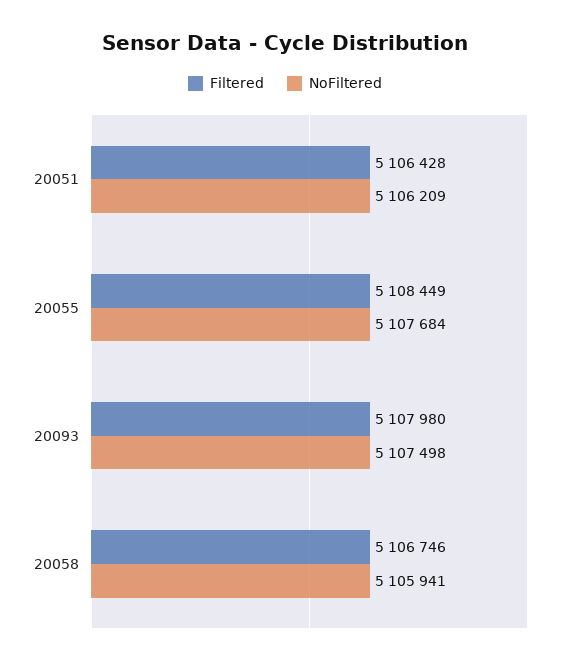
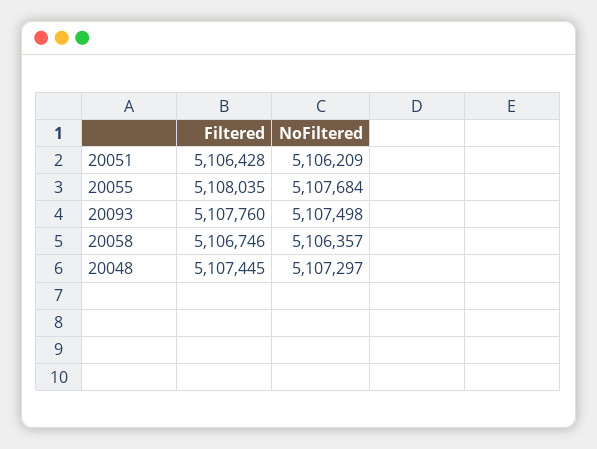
  {
    "Filtered": {
      "20051": 5106428,
-     "20055": 5108449,
+     "20055": 5108035,
-     "20093": 5107980,
+     "20093": 5107760,
-     "20058": 5106746
+     "20058": 5106746,
+     "20048": 5107445
    },
    "NoFiltered": {
      "20051": 5106209,
      "20055": 5107684,
      "20093": 5107498,
-     "20058": 5105941
+     "20058": 5106357,
+     "20048": 5107297
    }
  }

